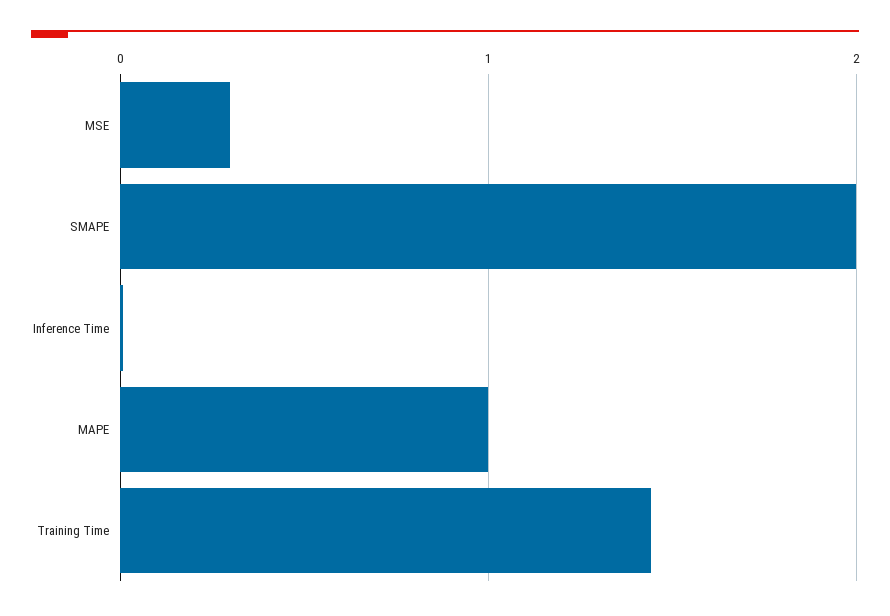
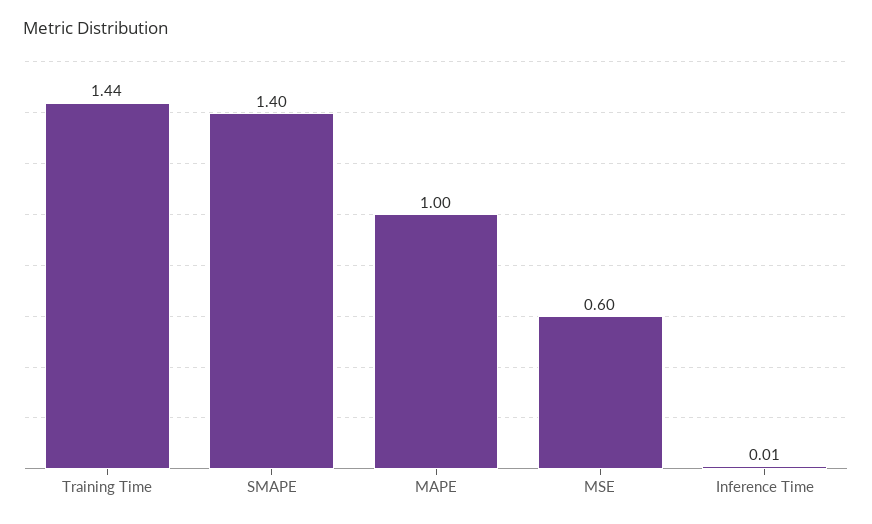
  {
-   "MSE": 0.3,
+   "MSE": 0.6,
-   "SMAPE": 2,
+   "SMAPE": 1.4,
    "Inference Time": 0.01,
    "MAPE": 1,
    "Training Time": 1.44
  }

